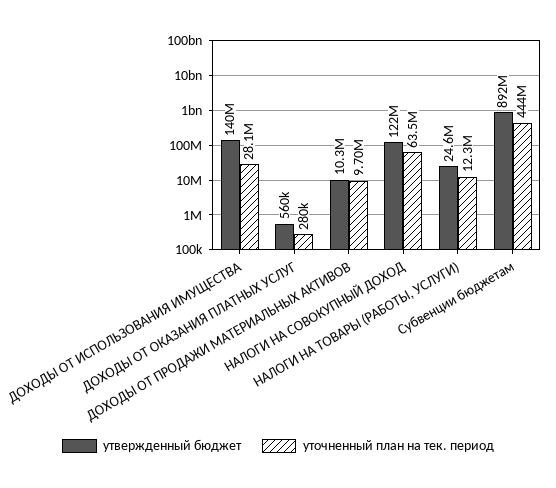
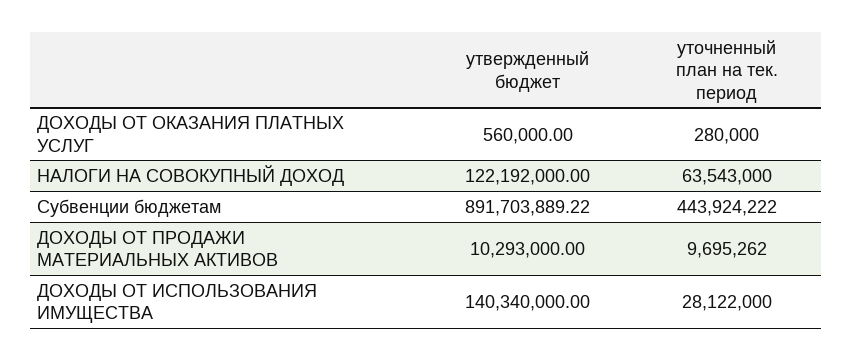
  {
    "утвержденный бюджет": {
      "ДОХОДЫ ОТ ИСПОЛЬЗОВАНИЯ ИМУЩЕСТВА": 140340000,
      "ДОХОДЫ ОТ ОКАЗАНИЯ ПЛАТНЫХ УСЛУГ": 560000,
      "ДОХОДЫ ОТ ПРОДАЖИ МАТЕРИАЛЬНЫХ АКТИВОВ": 10293000,
      "НАЛОГИ НА СОВОКУПНЫЙ ДОХОД": 122192000,
-     "НАЛОГИ НА ТОВАРЫ (РАБОТЫ, УСЛУГИ)": 24600000,
      "Субвенции бюджетам": 891703889.22
    },
    "уточненный план на тек. период": {
      "ДОХОДЫ ОТ ИСПОЛЬЗОВАНИЯ ИМУЩЕСТВА": 28122000,
      "ДОХОДЫ ОТ ОКАЗАНИЯ ПЛАТНЫХ УСЛУГ": 280000,
      "ДОХОДЫ ОТ ПРОДАЖИ МАТЕРИАЛЬНЫХ АКТИВОВ": 9695262,
      "НАЛОГИ НА СОВОКУПНЫЙ ДОХОД": 63543000,
-     "НАЛОГИ НА ТОВАРЫ (РАБОТЫ, УСЛУГИ)": 12300000,
      "Субвенции бюджетам": 443924222
    }
  }

